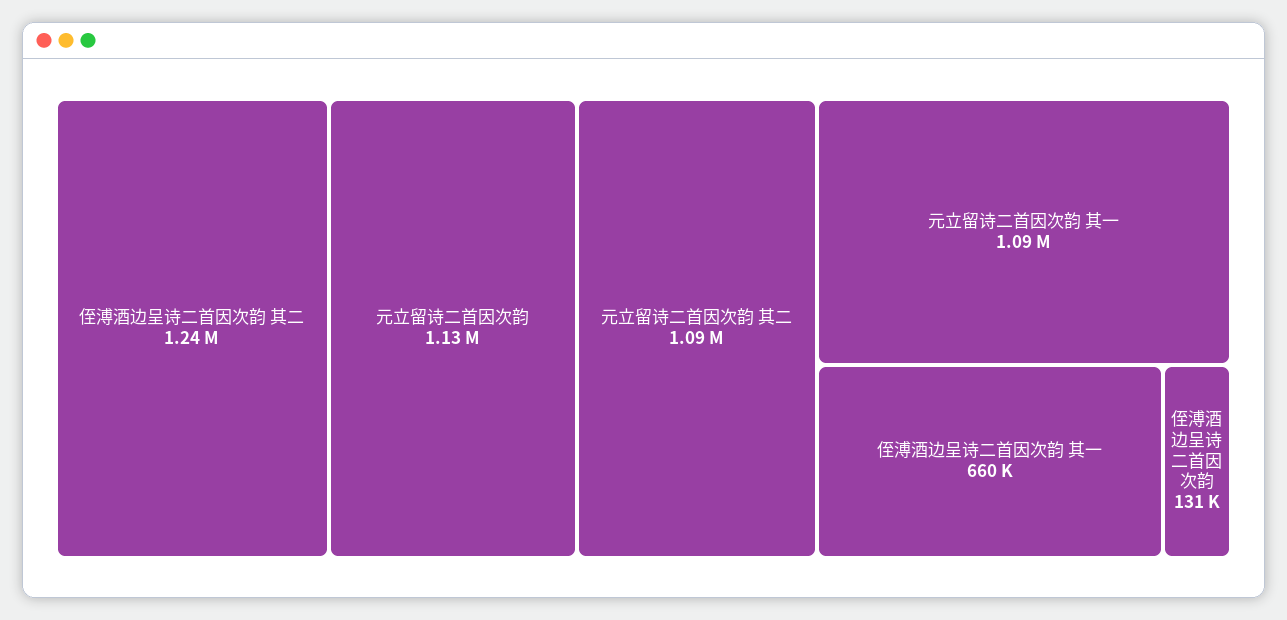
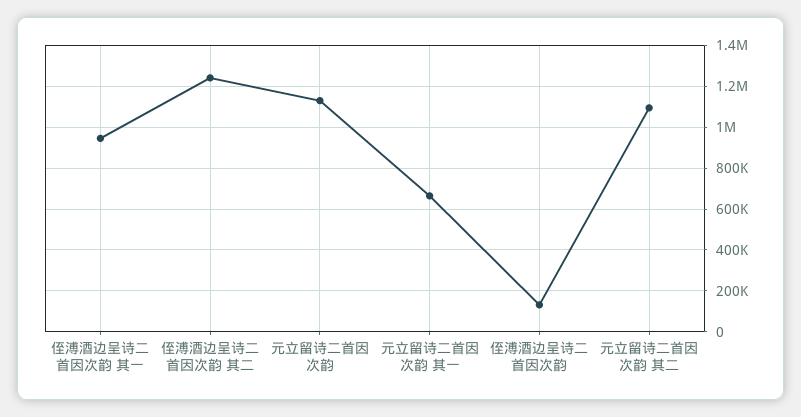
  {
    "侄溥酒边呈诗二首因次韵 其二": 1240000,
    "元立留诗二首因次韵": 1130000,
    "元立留诗二首因次韵 其二": 1090000,
-   "元立留诗二首因次韵 其一": 1090000,
+   "元立留诗二首因次韵 其一": 650000,
-   "侄溥酒边呈诗二首因次韵 其一": 660000,
+   "侄溥酒边呈诗二首因次韵 其一": 950000,
    "侄溥酒边呈诗二首因次韵": 131000
  }

